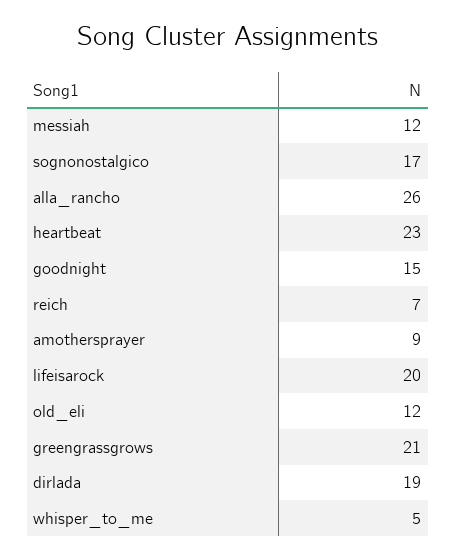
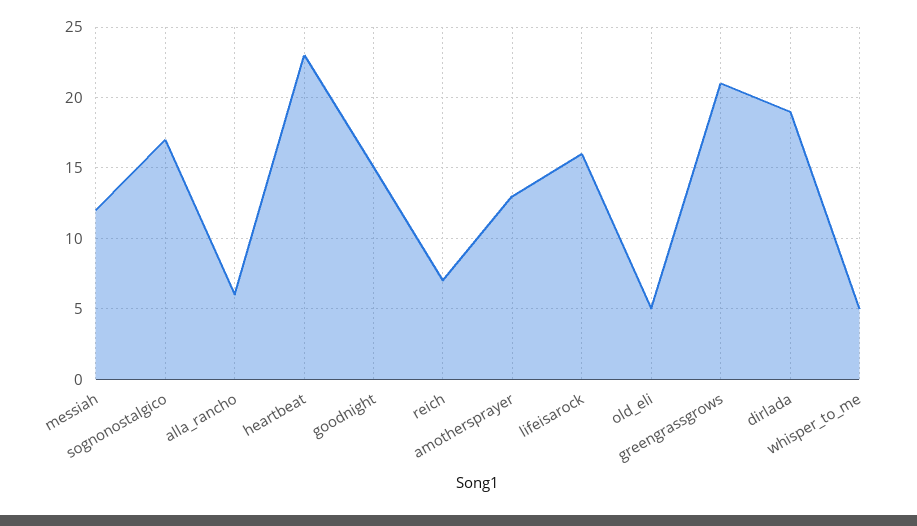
  {
    "messiah": 12,
    "sognonostalgico": 17,
-   "alla_rancho": 26,
+   "alla_rancho": 6,
    "heartbeat": 23,
    "goodnight": 15,
    "reich": 7,
-   "amothersprayer": 9,
+   "amothersprayer": 13,
-   "lifeisarock": 20,
+   "lifeisarock": 16,
-   "old_eli": 12,
+   "old_eli": 5,
    "greengrassgrows": 21,
    "dirlada": 19,
    "whisper_to_me": 5
  }

